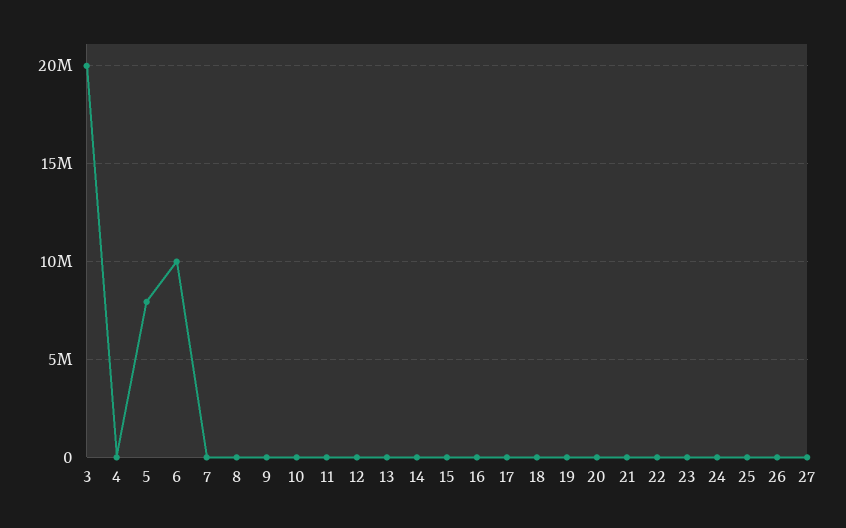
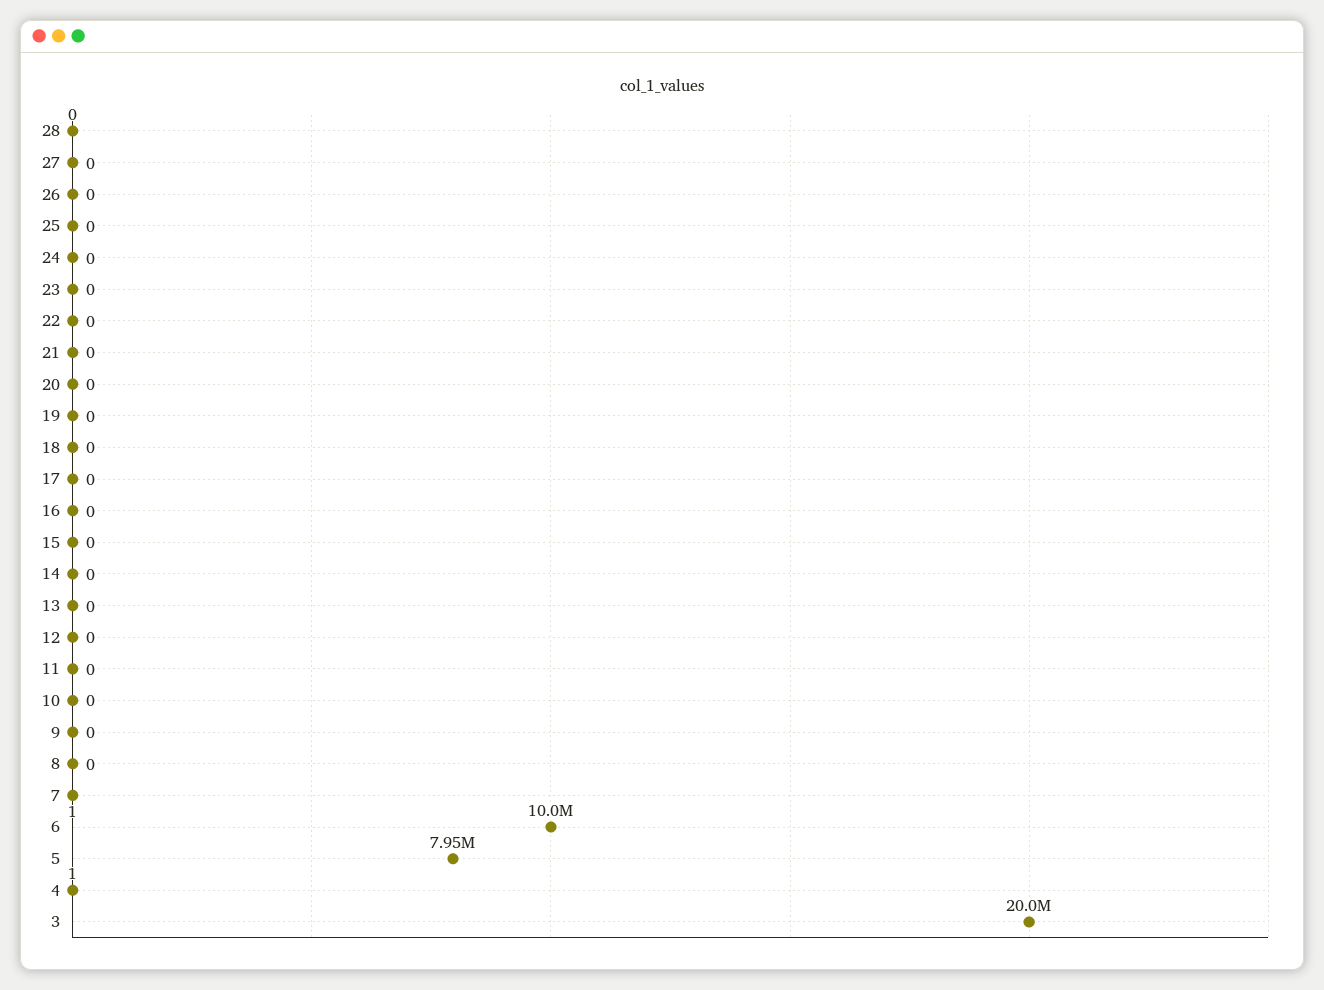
  {
    "3": 20000000,
    "4": 1,
    "5": 7950000,
    "6": 10000000,
    "7": 1,
    "8": 0,
    "9": 0,
    "10": 0,
    "11": 0,
    "12": 0,
    "13": 0,
    "14": 0,
    "15": 0,
    "16": 0,
    "17": 0,
    "18": 0,
    "19": 0,
    "20": 0,
    "21": 0,
    "22": 0,
    "23": 0,
    "24": 0,
    "25": 0,
    "26": 0,
-   "27": 0
+   "27": 0,
+   "28": 0
  }

